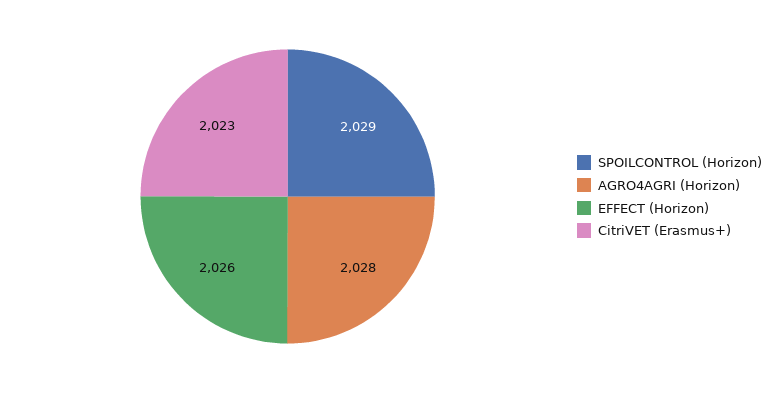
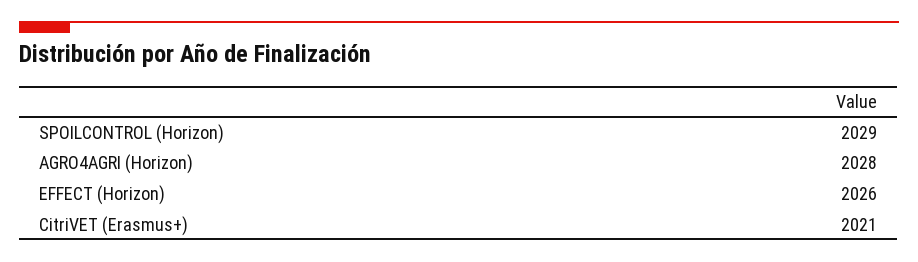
  {
    "SPOILCONTROL (Horizon)": 2029,
    "AGRO4AGRI (Horizon)": 2028,
    "EFFECT (Horizon)": 2026,
-   "CitriVET (Erasmus+)": 2023
+   "CitriVET (Erasmus+)": 2021
  }

